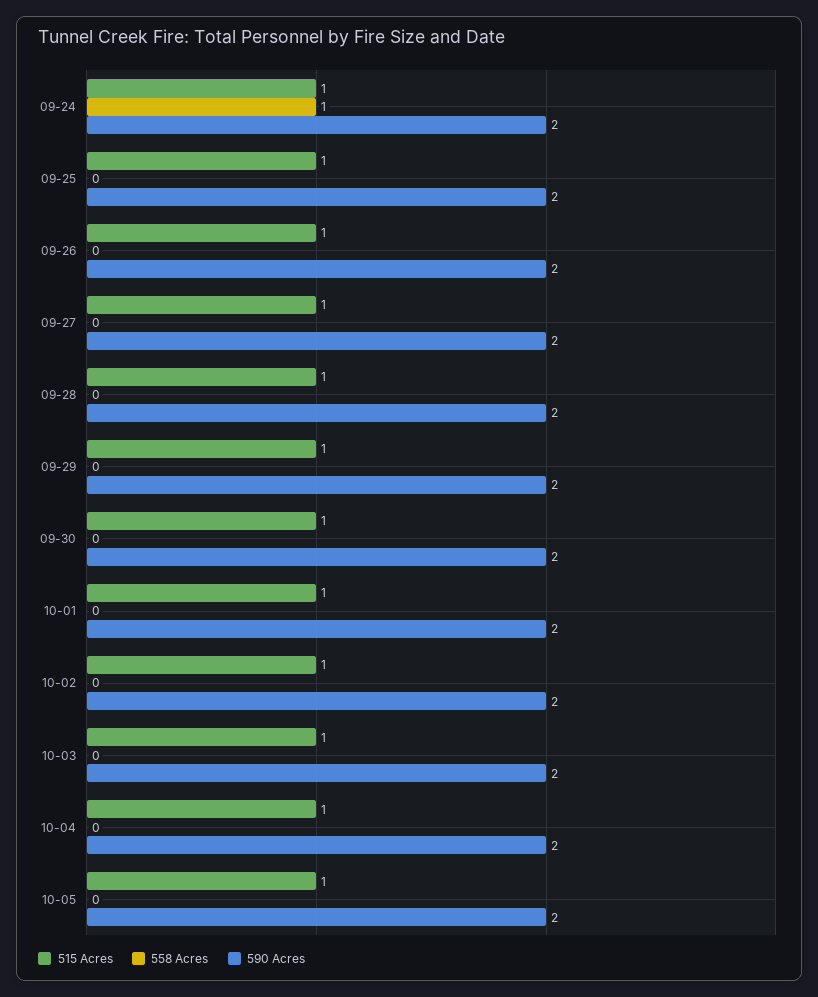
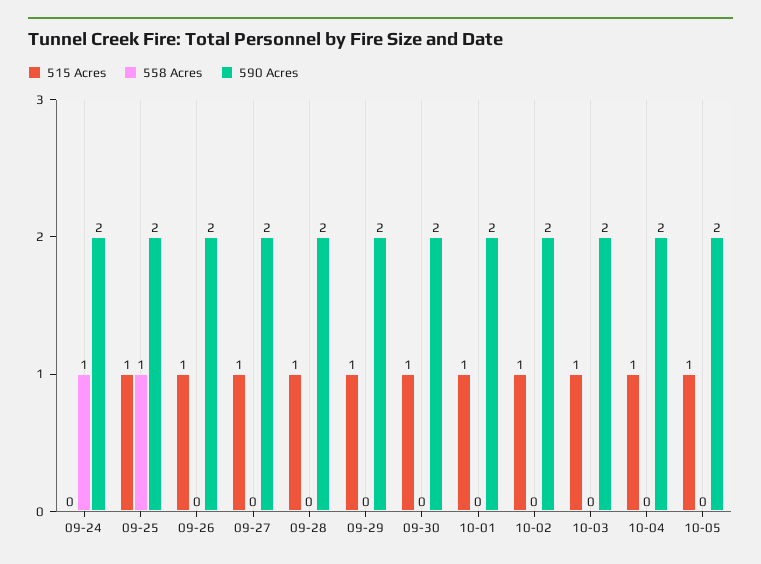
  {
    "515 Acres": {
-     "09-24": 1,
+     "09-24": 0,
      "09-25": 1,
      "09-26": 1,
      "09-27": 1,
      "09-28": 1,
      "09-29": 1,
      "09-30": 1,
      "10-01": 1,
      "10-02": 1,
      "10-03": 1,
      "10-04": 1,
      "10-05": 1
    },
    "558 Acres": {
      "09-24": 1,
-     "09-25": 0,
+     "09-25": 1,
      "09-26": 0,
      "09-27": 0,
      "09-28": 0,
      "09-29": 0,
      "09-30": 0,
      "10-01": 0,
      "10-02": 0,
      "10-03": 0,
      "10-04": 0,
      "10-05": 0
    },
    "590 Acres": {
      "09-24": 2,
      "09-25": 2,
      "09-26": 2,
      "09-27": 2,
      "09-28": 2,
      "09-29": 2,
      "09-30": 2,
      "10-01": 2,
      "10-02": 2,
      "10-03": 2,
      "10-04": 2,
      "10-05": 2
    }
  }

